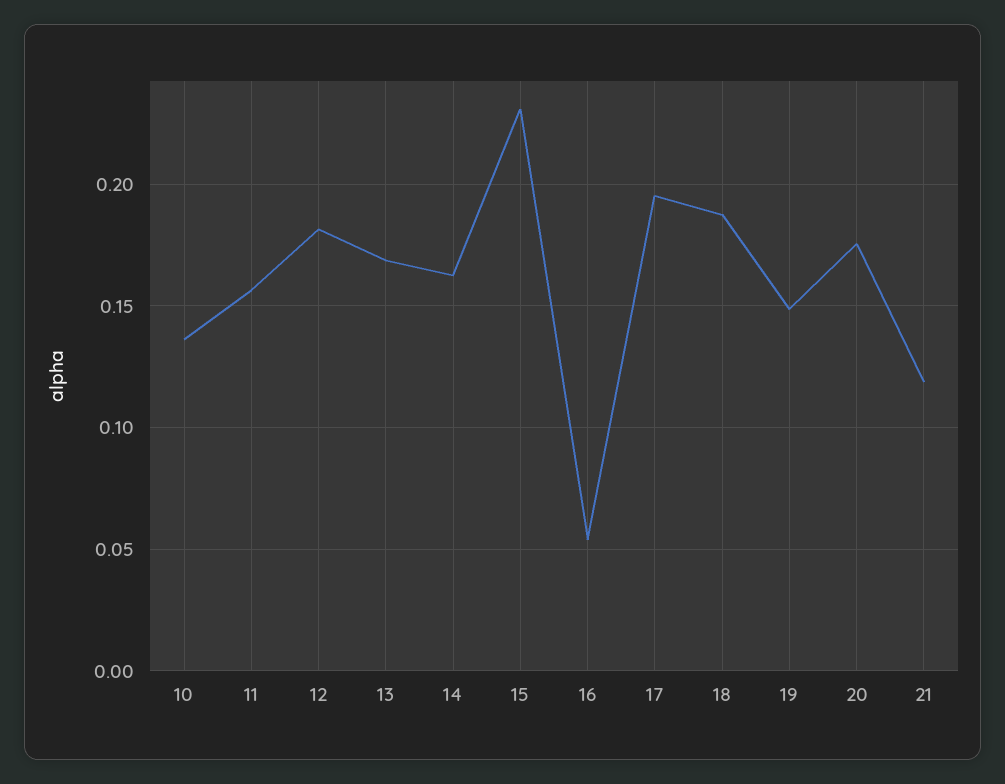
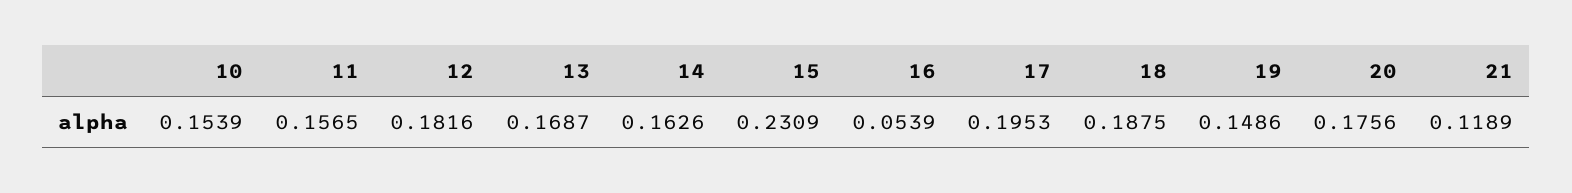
  {
-   "10": 0.135,
+   "10": 0.1539,
    "11": 0.1565,
    "12": 0.1816,
    "13": 0.1687,
    "14": 0.1626,
    "15": 0.2309,
    "16": 0.0539,
    "17": 0.1953,
    "18": 0.1875,
    "19": 0.1486,
    "20": 0.1756,
    "21": 0.1189
  }

